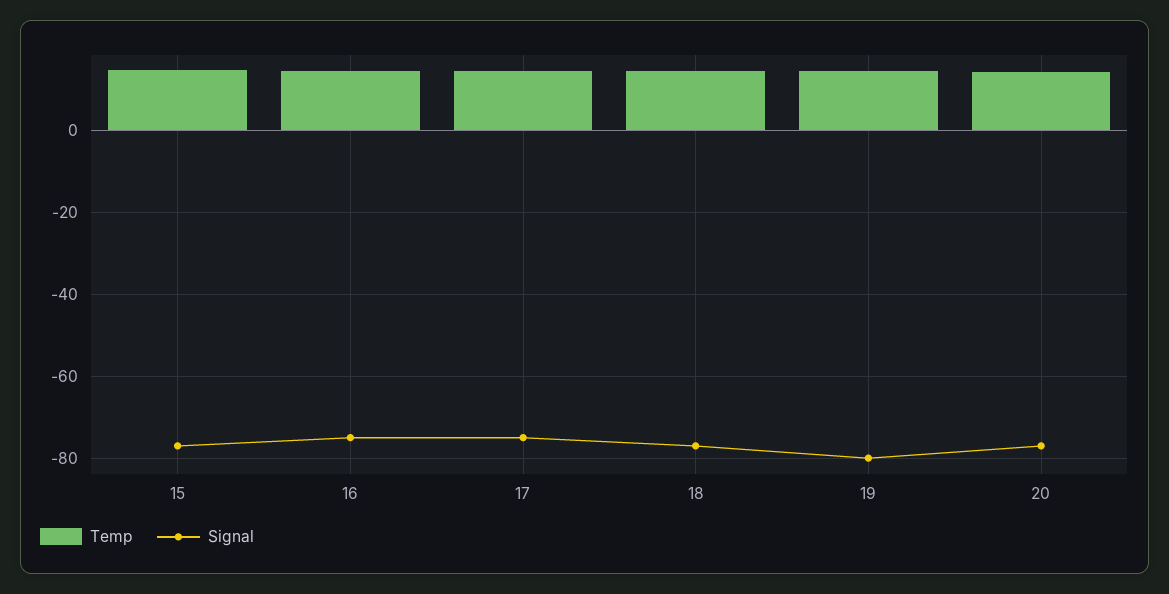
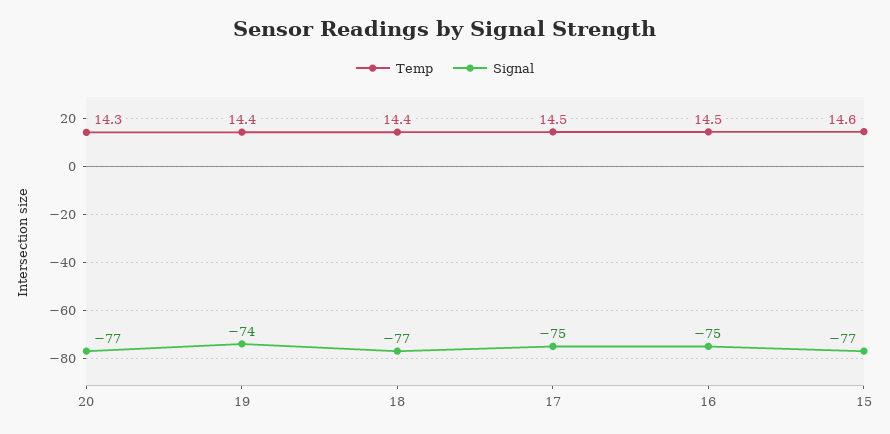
  {
    "Temp": {
      "15": 14.6,
      "16": 14.5,
      "17": 14.5,
      "18": 14.4,
      "19": 14.4,
      "20": 14.3
    },
    "Signal": {
      "15": -77,
      "16": -75,
      "17": -75,
      "18": -77,
-     "19": -80,
+     "19": -74,
      "20": -77
    }
  }

